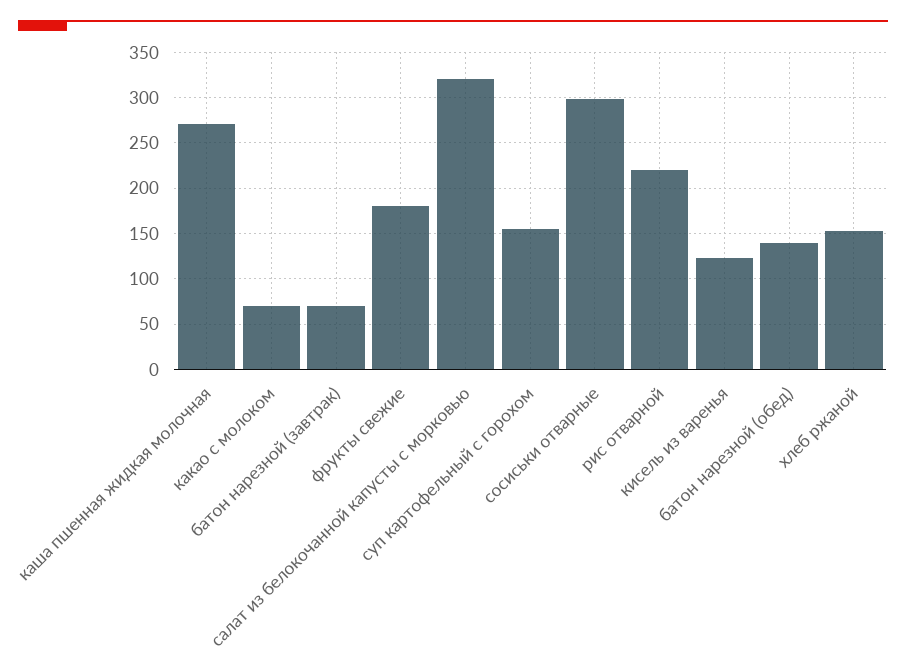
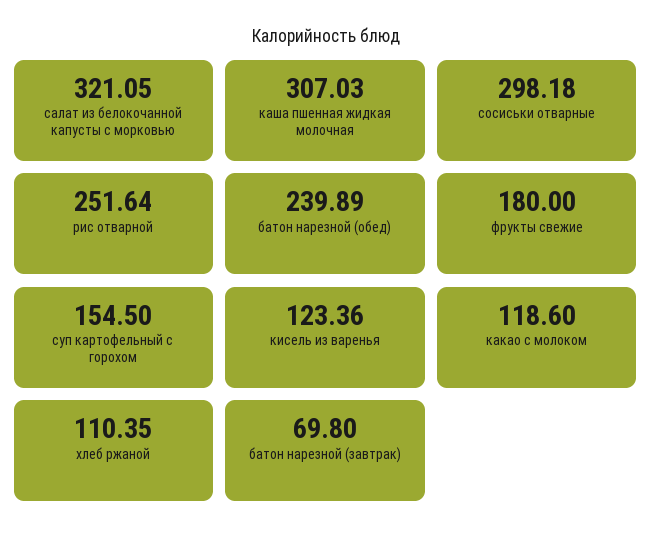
  {
-   "каша пшенная жидкая молочная": 270,
+   "каша пшенная жидкая молочная": 307.03,
-   "какао с молоком": 70,
+   "какао с молоком": 118.6,
    "батон нарезной (завтрак)": 69.8,
    "фрукты свежие": 180,
    "салат из белокочанной капусты с морковью": 321.05,
    "суп картофельный с горохом": 154.5,
    "сосиськи отварные": 298.18,
-   "рис отварной": 220,
+   "рис отварной": 251.64,
    "кисель из варенья": 123.36,
-   "батон нарезной (обед)": 140,
+   "батон нарезной (обед)": 239.89,
-   "хлеб ржаной": 150
+   "хлеб ржаной": 110.35
  }

